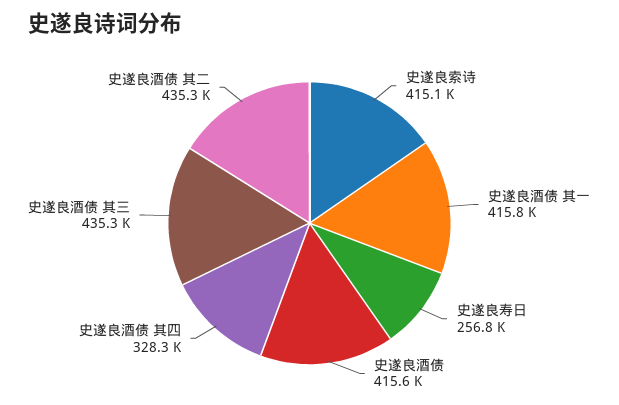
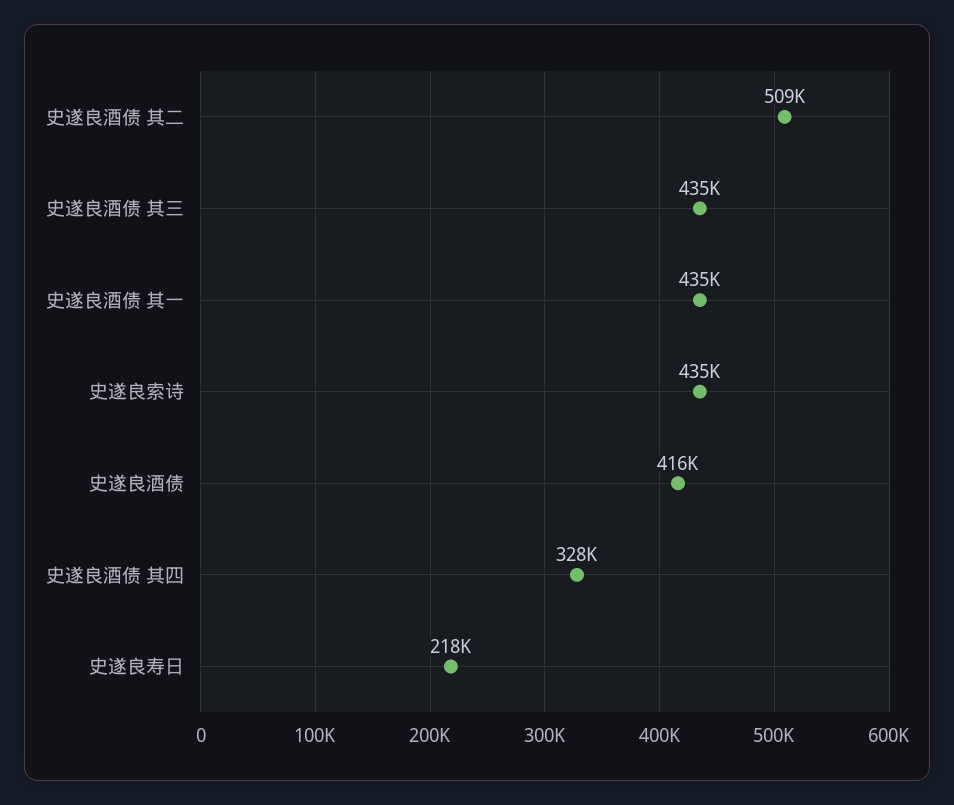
  {
-   "史遂良索诗": 415100,
+   "史遂良索诗": 435000,
-   "史遂良酒债 其一": 415800,
+   "史遂良酒债 其一": 435000,
-   "史遂良寿日": 256800,
+   "史遂良寿日": 218000,
    "史遂良酒债": 415600,
    "史遂良酒债 其四": 328300,
    "史遂良酒债 其三": 435300,
-   "史遂良酒债 其二": 435300
+   "史遂良酒债 其二": 509000
  }

